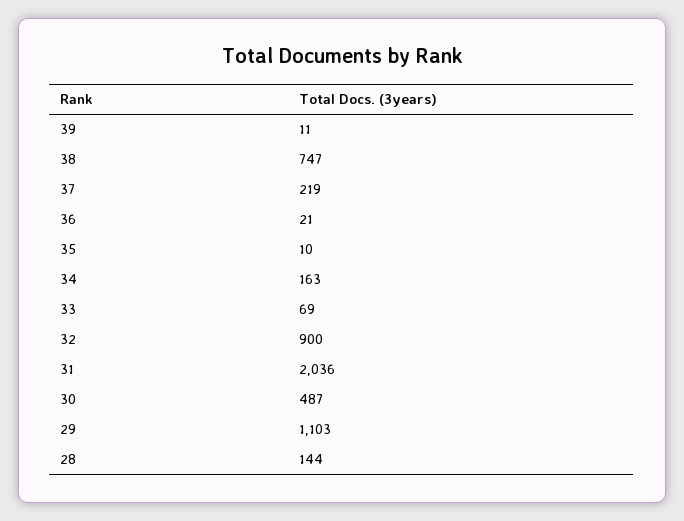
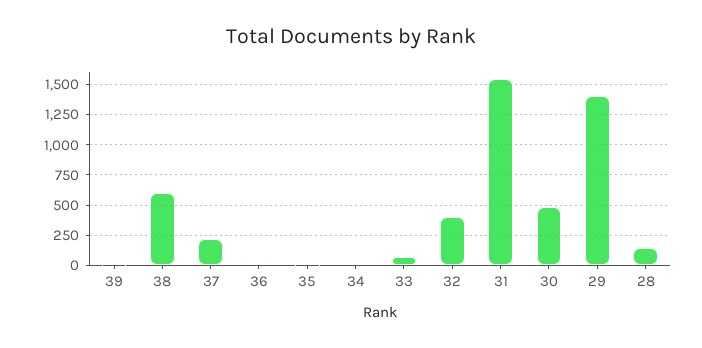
  {
    "39": 11,
-   "38": 747,
+   "38": 600,
    "37": 219,
    "36": 21,
    "35": 10,
-   "34": 163,
+   "34": 0,
    "33": 69,
-   "32": 900,
+   "32": 400,
-   "31": 2036,
+   "31": 1550,
    "30": 487,
-   "29": 1103,
+   "29": 1400,
    "28": 144
  }

